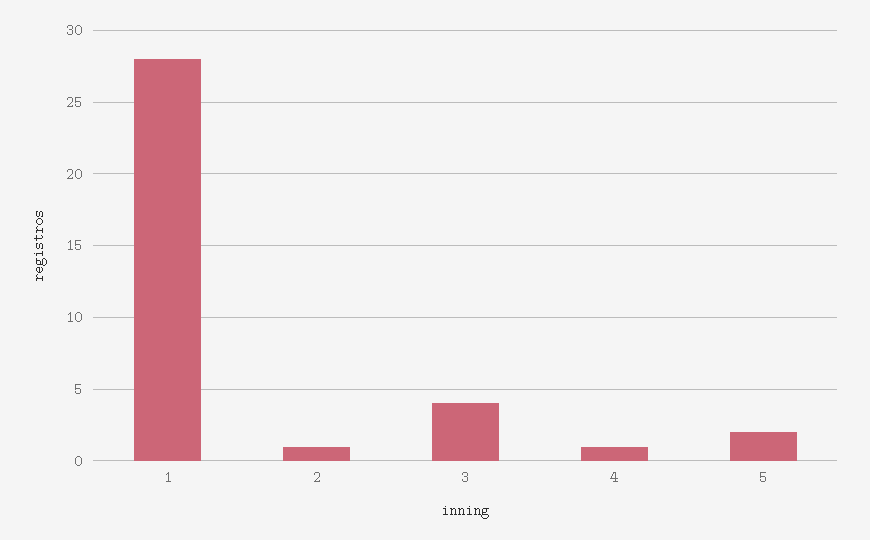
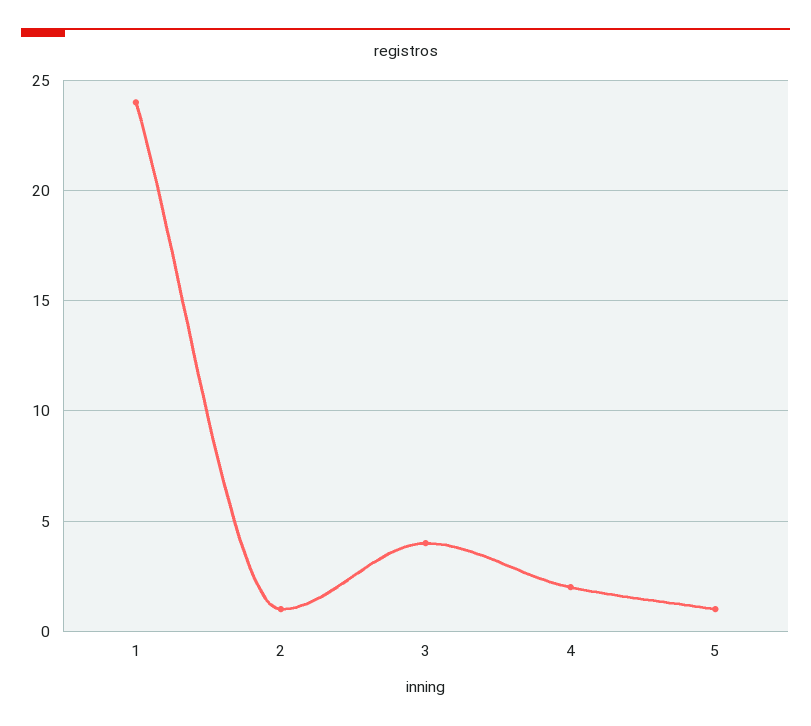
  {
-   "1": 28,
+   "1": 24,
    "2": 1,
    "3": 4,
-   "4": 1,
+   "4": 2,
-   "5": 2
+   "5": 1
  }

